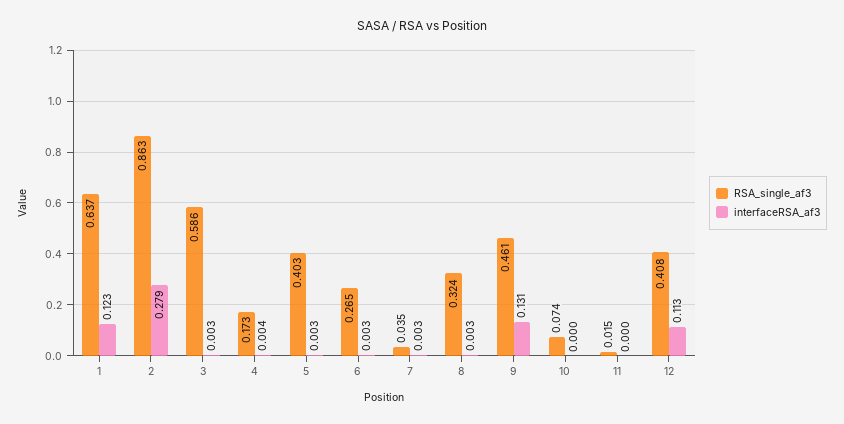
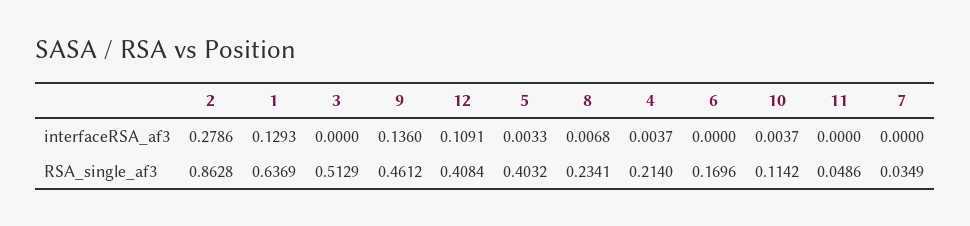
  {
    "RSA_single_af3": {
      "1": 0.6369,
      "2": 0.8628,
-     "3": 0.586,
+     "3": 0.5129,
-     "4": 0.173,
+     "4": 0.214,
      "5": 0.4032,
-     "6": 0.265,
+     "6": 0.1696,
      "7": 0.0349,
-     "8": 0.324,
+     "8": 0.2341,
      "9": 0.4612,
-     "10": 0.074,
+     "10": 0.1142,
-     "11": 0.015,
+     "11": 0.0486,
      "12": 0.4084
    },
    "interfaceRSA_af3": {
-     "1": 0.123,
+     "1": 0.1293,
      "2": 0.2786,
-     "3": 0.003,
+     "3": 0,
      "4": 0.0037,
      "5": 0.0033,
-     "6": 0.003,
+     "6": 0,
-     "7": 0.003,
+     "7": 0,
-     "8": 0.003,
+     "8": 0.0068,
-     "9": 0.131,
+     "9": 0.136,
-     "10": 0,
+     "10": 0.0037,
      "11": 0,
-     "12": 0.113
+     "12": 0.1091
    }
  }

